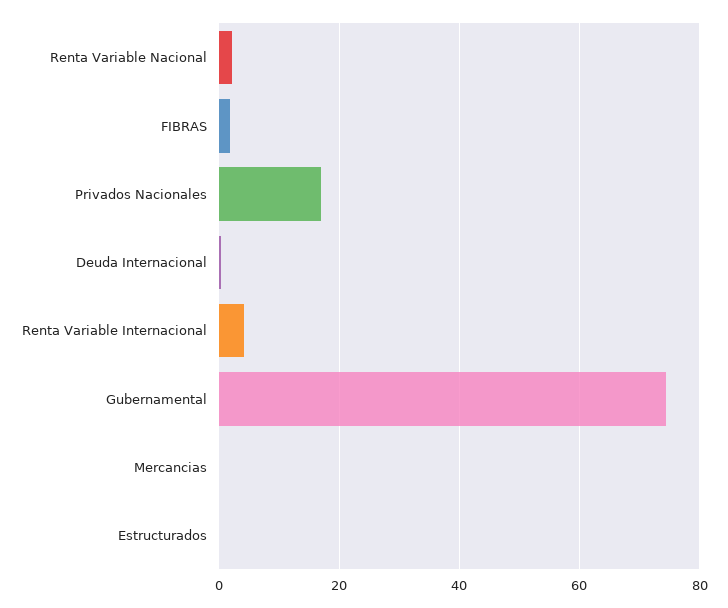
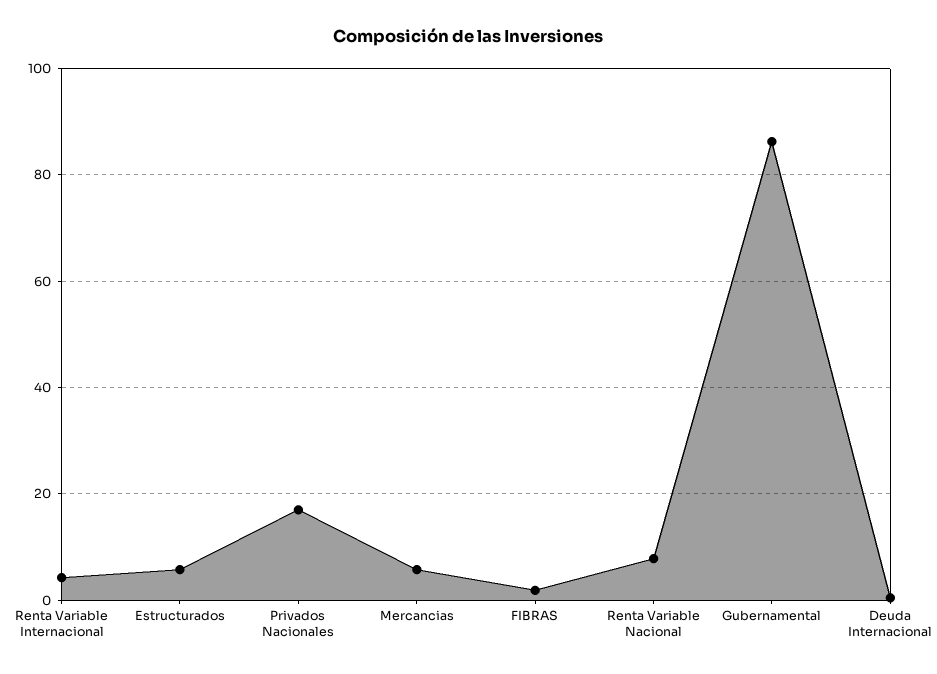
  {
-   "Renta Variable Nacional": 2,
+   "Renta Variable Nacional": 8,
    "FIBRAS": 2,
    "Privados Nacionales": 16,
    "Deuda Internacional": 0,
    "Renta Variable Internacional": 4,
-   "Gubernamental": 74,
+   "Gubernamental": 86,
-   "Mercancias": 0,
+   "Mercancias": 6,
-   "Estructurados": 0
+   "Estructurados": 6
  }

